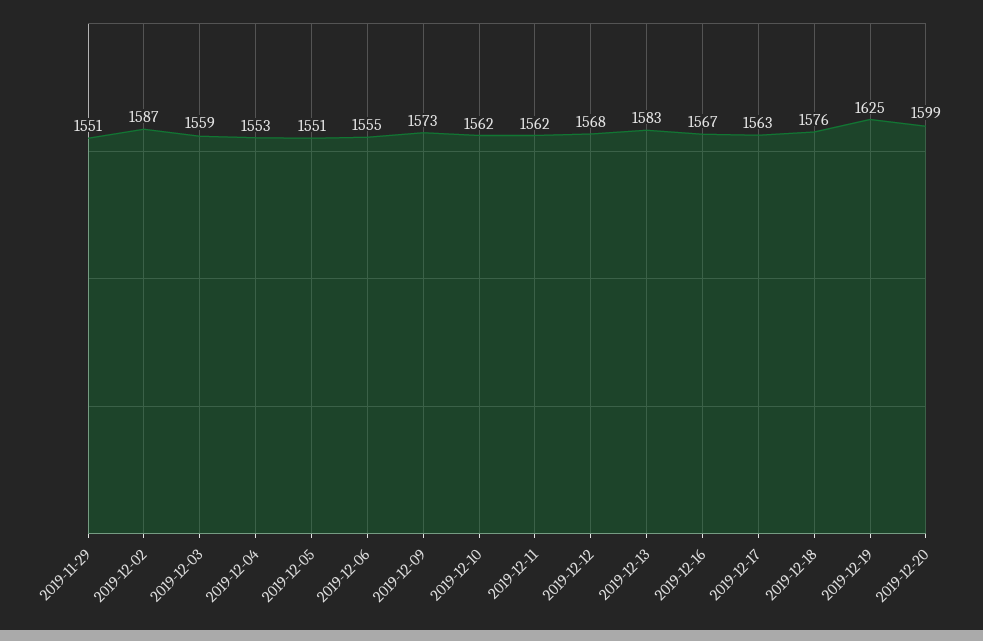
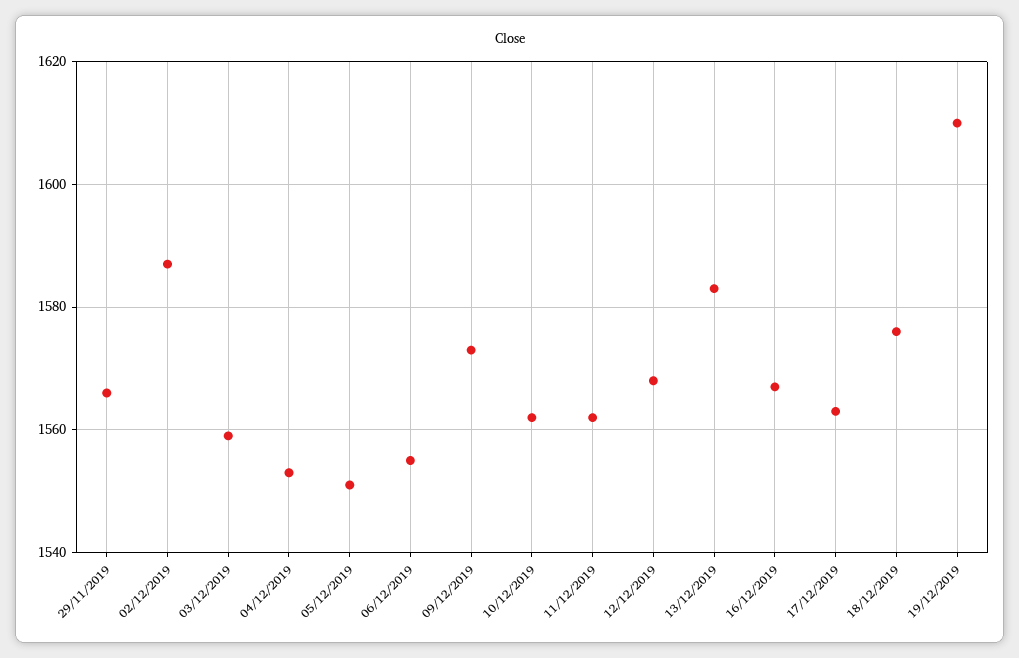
  {
-   "2019-11-29": 1551,
+   "2019-11-29": 1565,
    "2019-12-02": 1587,
    "2019-12-03": 1559,
    "2019-12-04": 1553,
    "2019-12-05": 1551,
    "2019-12-06": 1555,
    "2019-12-09": 1573,
    "2019-12-10": 1562,
    "2019-12-11": 1562,
    "2019-12-12": 1568,
    "2019-12-13": 1583,
    "2019-12-16": 1567,
    "2019-12-17": 1563,
    "2019-12-18": 1576,
-   "2019-12-19": 1625,
+   "2019-12-19": 1610
-   "2019-12-20": 1599
  }

